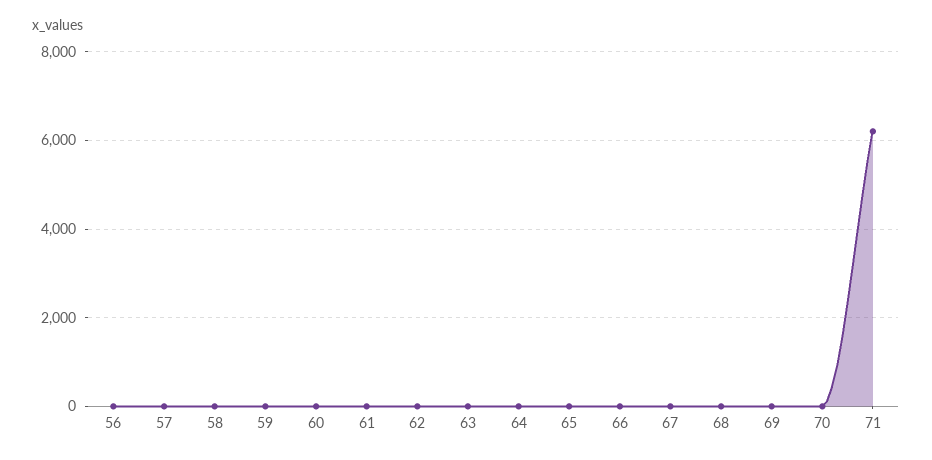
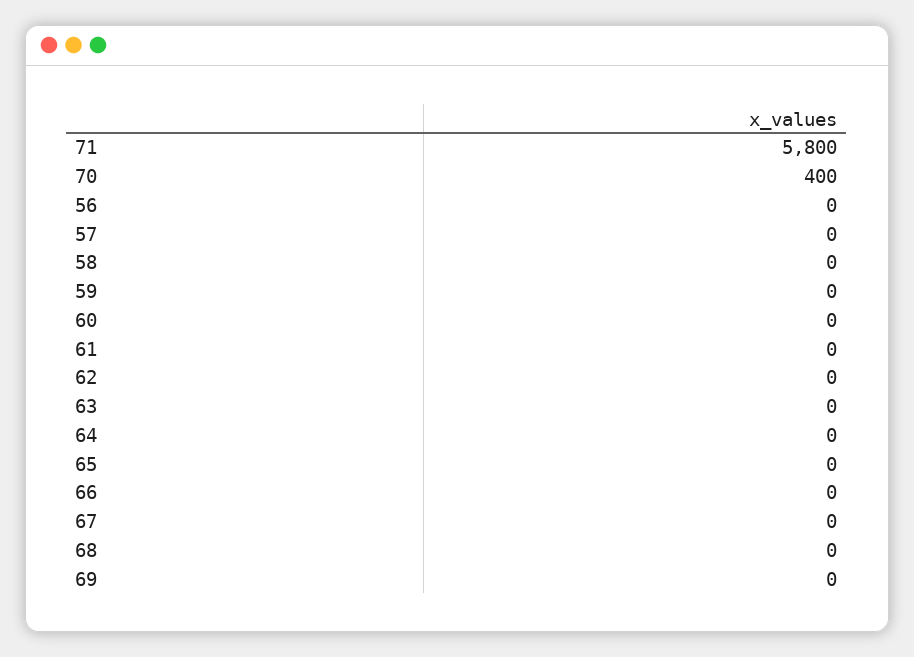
  {
    "56": 0,
    "57": 0,
    "58": 0,
    "59": 0,
    "60": 0,
    "61": 0,
    "62": 0,
    "63": 0,
    "64": 0,
    "65": 0,
    "66": 0,
    "67": 0,
    "68": 0,
    "69": 0,
-   "70": 0,
+   "70": 400,
-   "71": 6200
+   "71": 5800
  }

